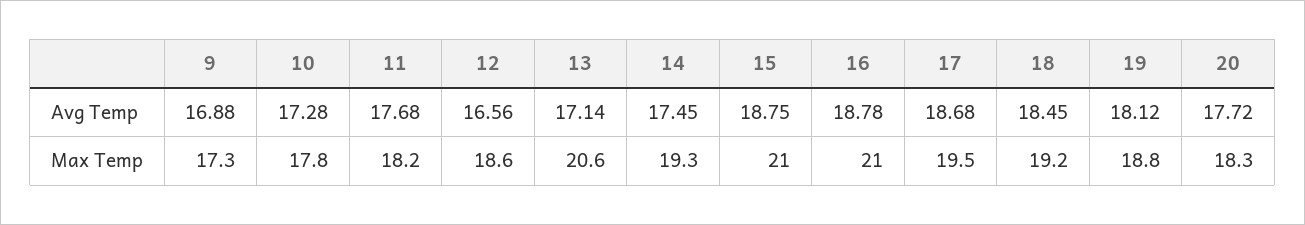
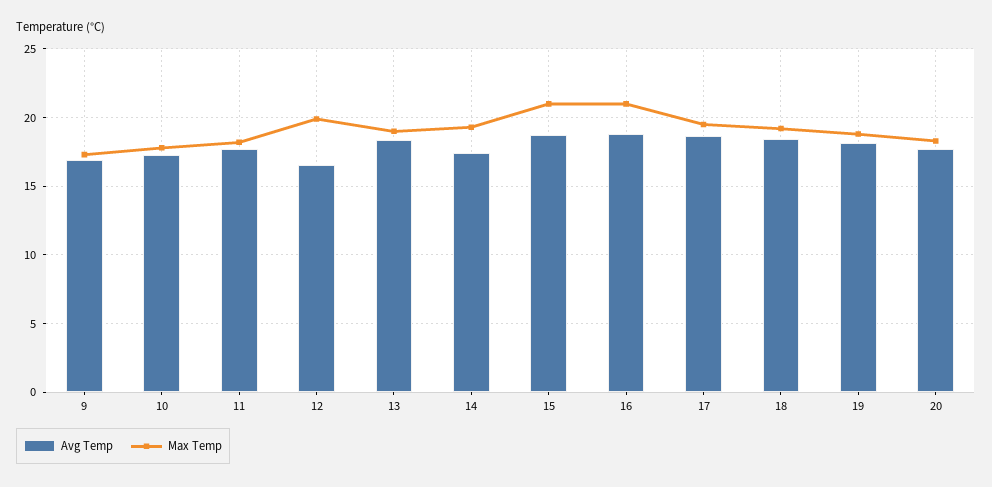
  {
    "Avg Temp": {
      "9": 16.88,
      "10": 17.28,
      "11": 17.68,
      "12": 16.56,
-     "13": 17.14,
+     "13": 18.5,
      "14": 17.45,
      "15": 18.75,
      "16": 18.78,
      "17": 18.68,
      "18": 18.45,
      "19": 18.12,
      "20": 17.72
    },
    "Max Temp": {
      "9": 17.3,
      "10": 17.8,
      "11": 18.2,
-     "12": 18.6,
+     "12": 20,
-     "13": 20.6,
+     "13": 19,
      "14": 19.3,
      "15": 21,
      "16": 21,
      "17": 19.5,
      "18": 19.2,
      "19": 18.8,
      "20": 18.3
    }
  }

